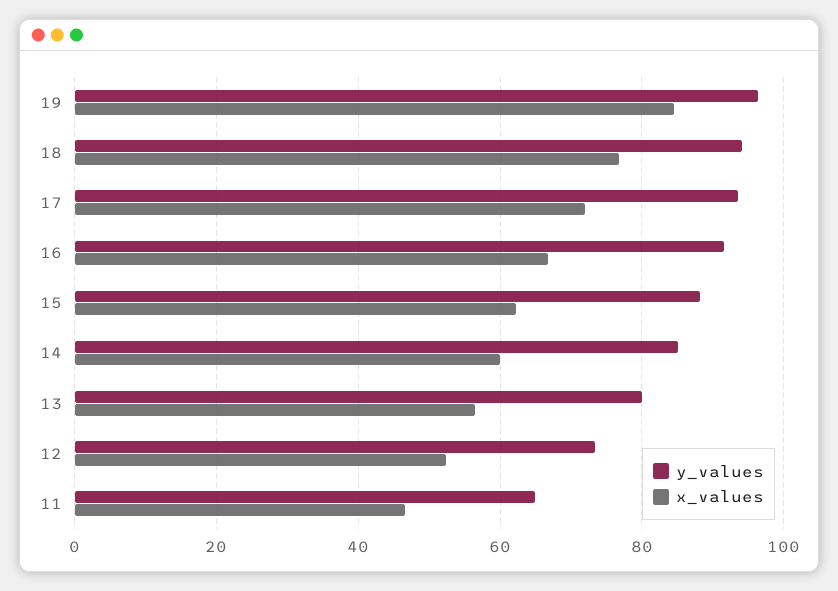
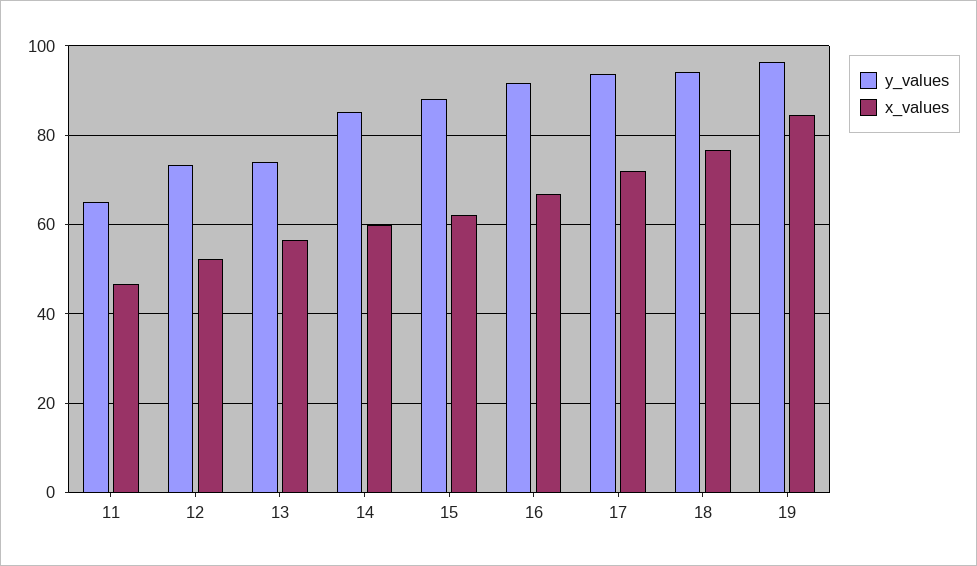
  {
    "y_values": {
      "19": 96,
      "18": 94,
      "17": 94,
      "16": 92,
      "15": 88,
      "14": 86,
-     "13": 80,
+     "13": 74,
      "12": 74,
      "11": 66
    },
    "x_values": {
      "19": 84,
      "18": 76,
      "17": 72,
      "16": 66,
      "15": 62,
      "14": 60,
      "13": 56,
      "12": 52,
      "11": 46
    }
  }

